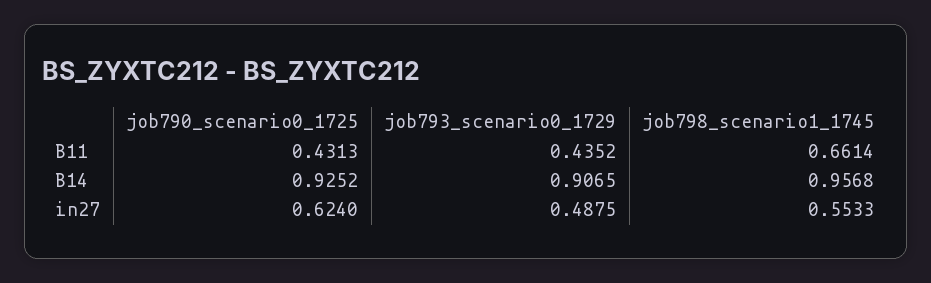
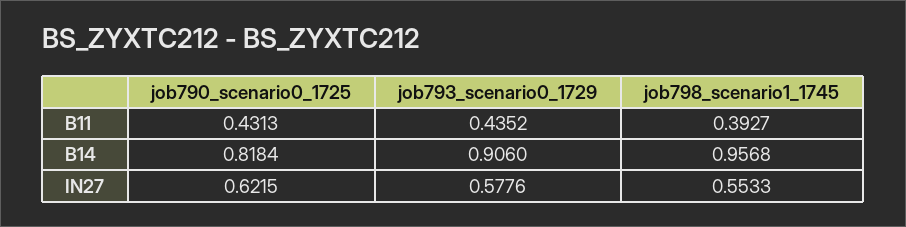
  {
    "job790_scenario0_1725": {
      "B11": 0.4313,
-     "B14": 0.9252,
+     "B14": 0.8184,
-     "in27": 0.624
+     "in27": 0.6215
    },
    "job793_scenario0_1729": {
      "B11": 0.4352,
-     "B14": 0.9065,
+     "B14": 0.906,
-     "in27": 0.4875
+     "in27": 0.5776
    },
    "job798_scenario1_1745": {
-     "B11": 0.6614,
+     "B11": 0.3927,
      "B14": 0.9568,
      "in27": 0.5533
    }
  }

